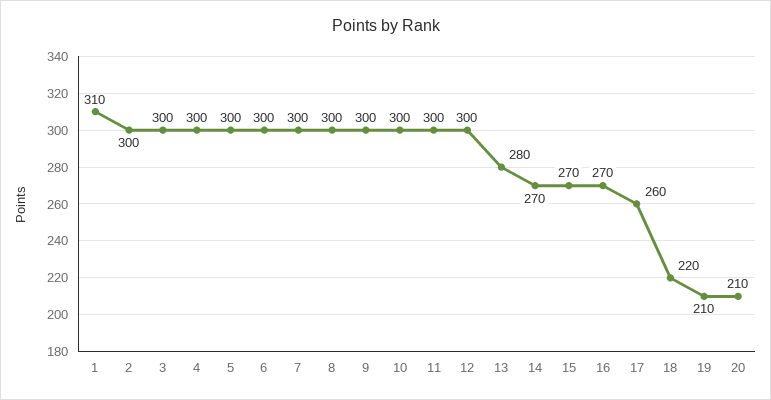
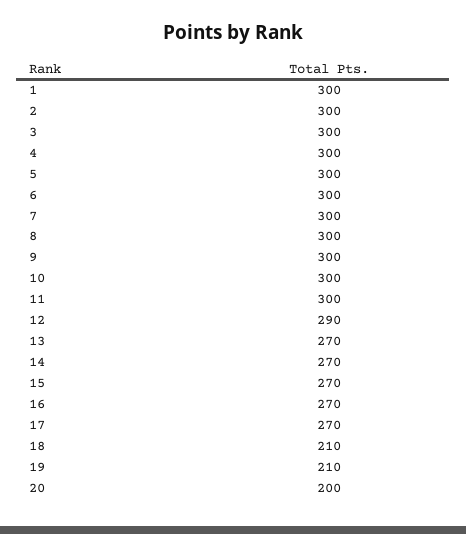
  {
-   "1": 310,
+   "1": 300,
    "2": 300,
    "3": 300,
    "4": 300,
    "5": 300,
    "6": 300,
    "7": 300,
    "8": 300,
    "9": 300,
    "10": 300,
    "11": 300,
-   "12": 300,
+   "12": 290,
-   "13": 280,
+   "13": 270,
    "14": 270,
    "15": 270,
    "16": 270,
-   "17": 260,
+   "17": 270,
-   "18": 220,
+   "18": 210,
    "19": 210,
-   "20": 210
+   "20": 200
  }

